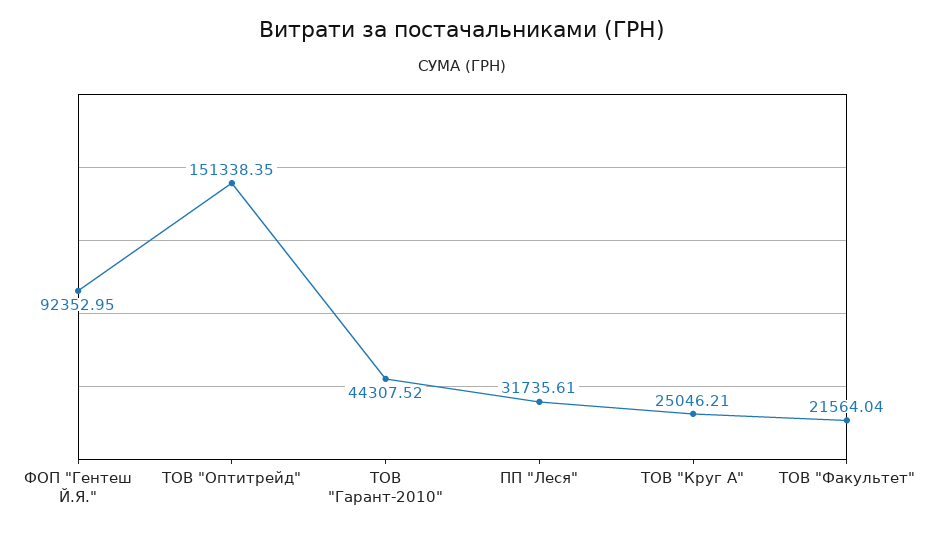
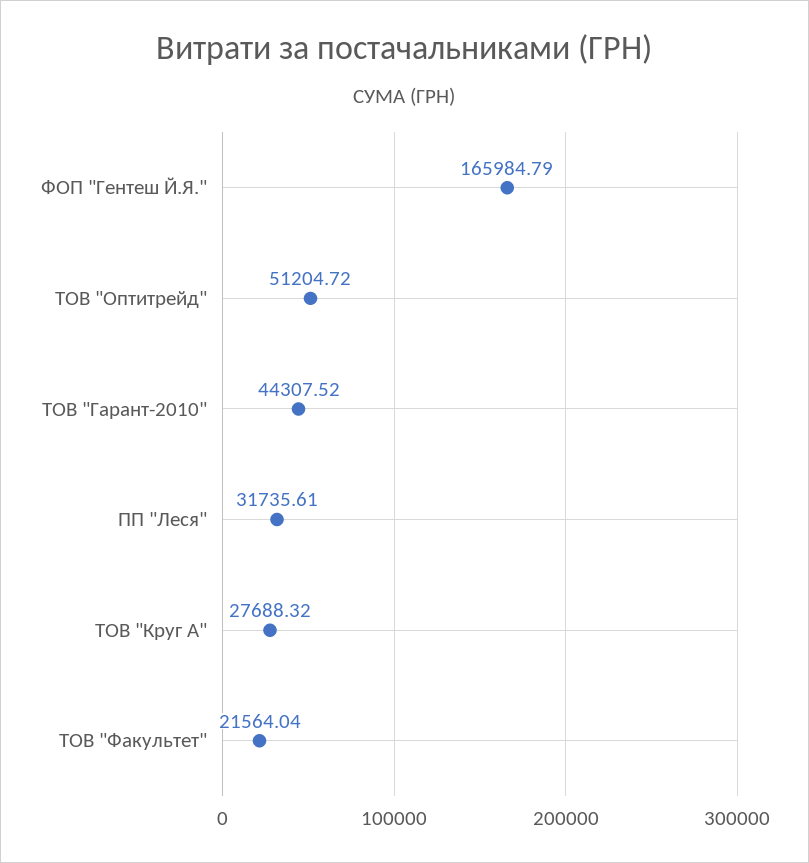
  {
-   "ФОП \"Гентеш Й.Я.\"": 92352.95,
+   "ФОП \"Гентеш Й.Я.\"": 165984.79,
-   "ТОВ \"Оптитрейд\"": 151338.35,
+   "ТОВ \"Оптитрейд\"": 51204.72,
    "ТОВ \"Гарант-2010\"": 44307.52,
    "ПП \"Леся\"": 31735.61,
-   "ТОВ \"Круг А\"": 25046.21,
+   "ТОВ \"Круг А\"": 27688.32,
    "ТОВ \"Факультет\"": 21564.04
  }

